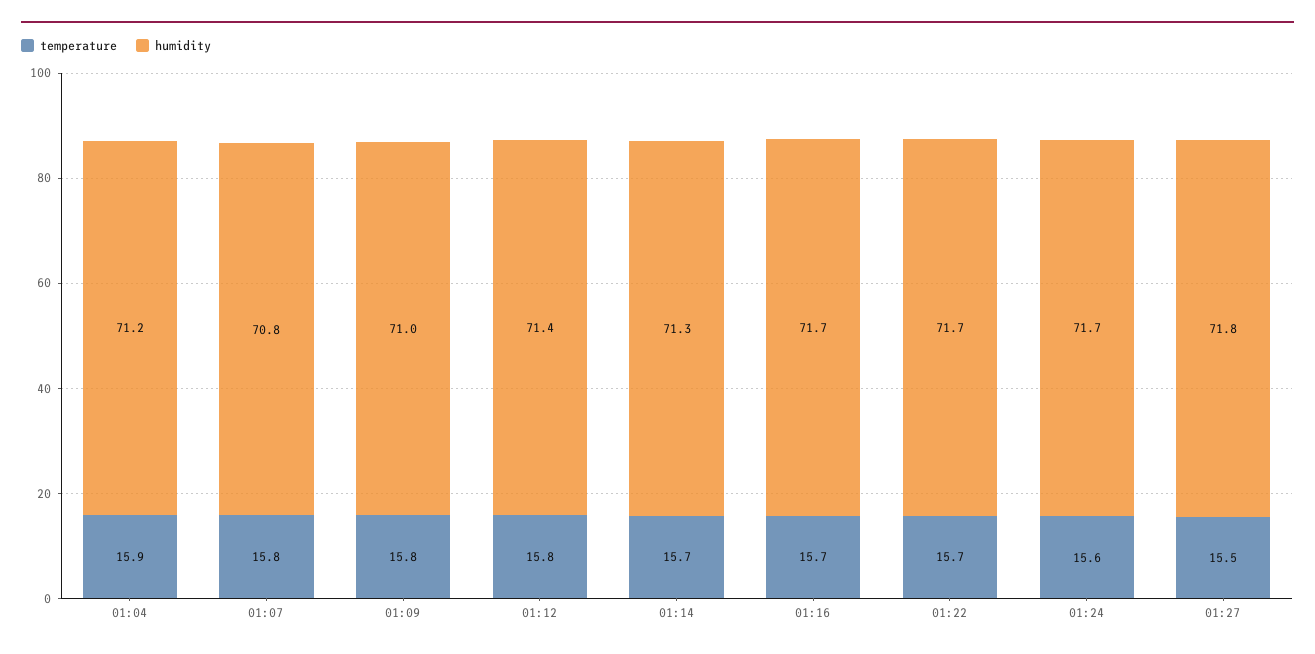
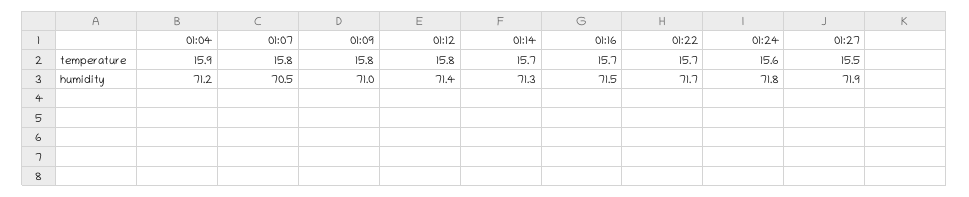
  {
    "temperature": {
      "01:04": 15.9,
      "01:07": 15.8,
      "01:09": 15.8,
      "01:12": 15.8,
      "01:14": 15.7,
      "01:16": 15.7,
      "01:22": 15.7,
      "01:24": 15.6,
      "01:27": 15.5
    },
    "humidity": {
      "01:04": 71.2,
-     "01:07": 70.8,
+     "01:07": 70.5,
      "01:09": 71,
      "01:12": 71.4,
      "01:14": 71.3,
-     "01:16": 71.7,
+     "01:16": 71.5,
      "01:22": 71.7,
-     "01:24": 71.7,
+     "01:24": 71.8,
-     "01:27": 71.8
+     "01:27": 71.9
    }
  }

